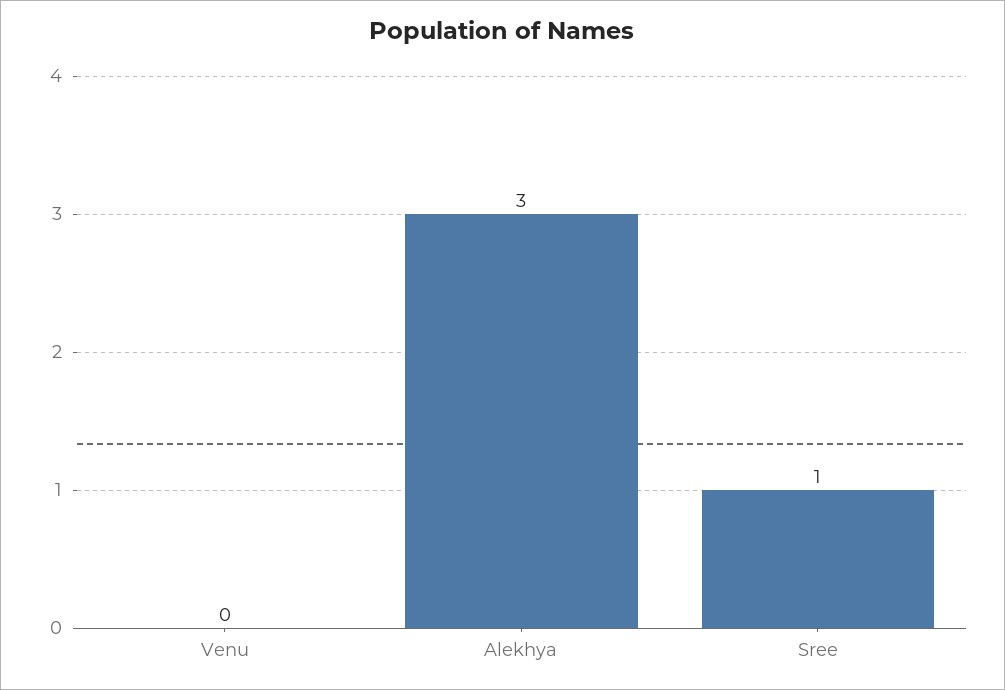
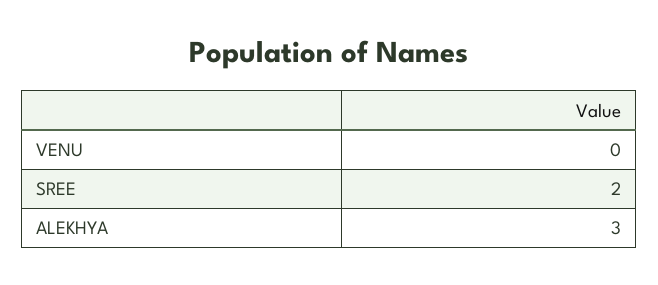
  {
    "Venu": 0,
    "Alekhya": 3,
-   "Sree": 1
+   "Sree": 2
  }

